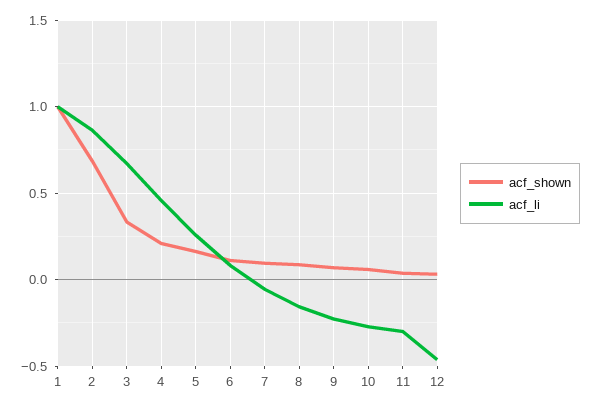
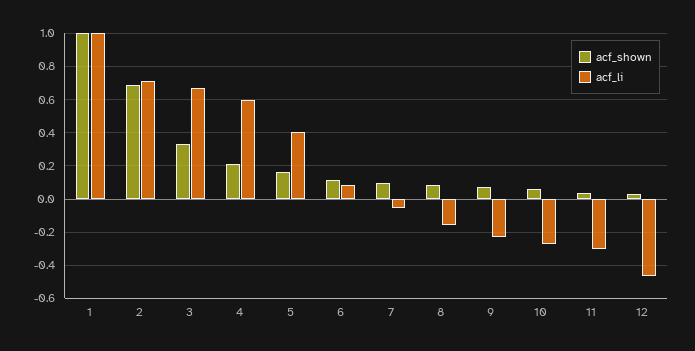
  {
    "acf_shown": {
      "1": 1,
      "2": 0.7,
      "3": 0.35,
      "4": 0.2,
      "5": 0.15,
      "6": 0.1,
      "7": 0.1,
      "8": 0.1,
      "9": 0.05,
      "10": 0.05,
      "11": 0.05,
      "12": 0.05
    },
    "acf_li": {
      "1": 1,
-     "2": 0.85,
+     "2": 0.7,
      "3": 0.65,
-     "4": 0.45,
+     "4": 0.6,
-     "5": 0.25,
+     "5": 0.4,
      "6": 0.1,
      "7": -0.05,
      "8": -0.15,
      "9": -0.25,
      "10": -0.25,
      "11": -0.3,
      "12": -0.45
    }
  }

